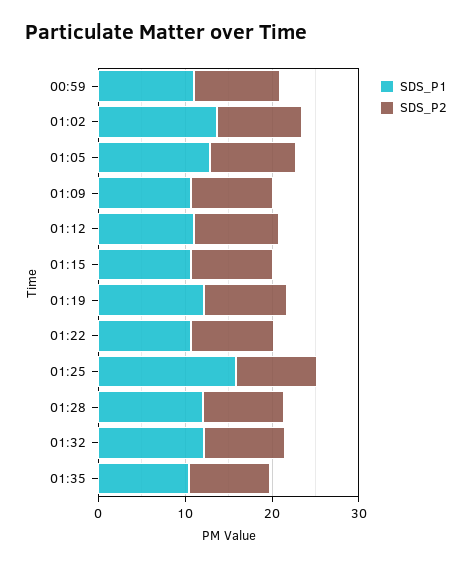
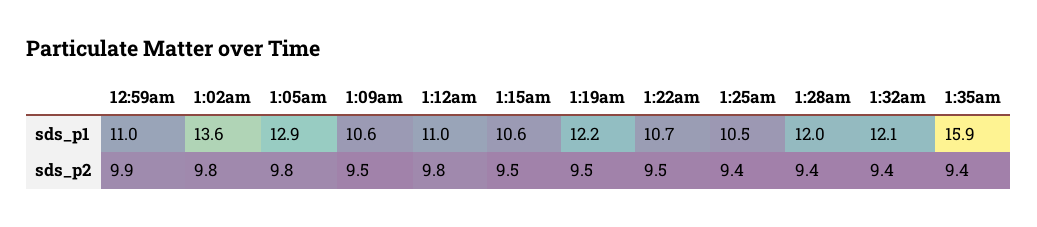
  {
    "SDS_P1": {
      "00:59": 11,
      "01:02": 13.6,
      "01:05": 12.9,
      "01:09": 10.6,
      "01:12": 11,
      "01:15": 10.6,
      "01:19": 12.2,
      "01:22": 10.7,
-     "01:25": 16,
+     "01:25": 10.5,
      "01:28": 12,
      "01:32": 12.1,
-     "01:35": 10
+     "01:35": 15.9
    },
    "SDS_P2": {
      "00:59": 9.9,
      "01:02": 9.8,
      "01:05": 9.8,
      "01:09": 9.5,
      "01:12": 9.8,
      "01:15": 9.5,
      "01:19": 9.5,
      "01:22": 9.5,
      "01:25": 9.4,
      "01:28": 9.4,
      "01:32": 9.4,
      "01:35": 9.4
    }
  }

